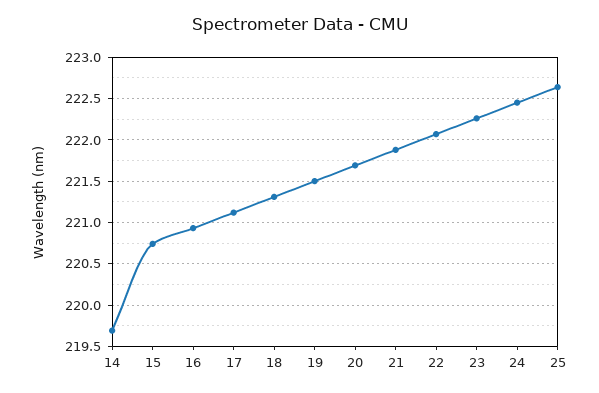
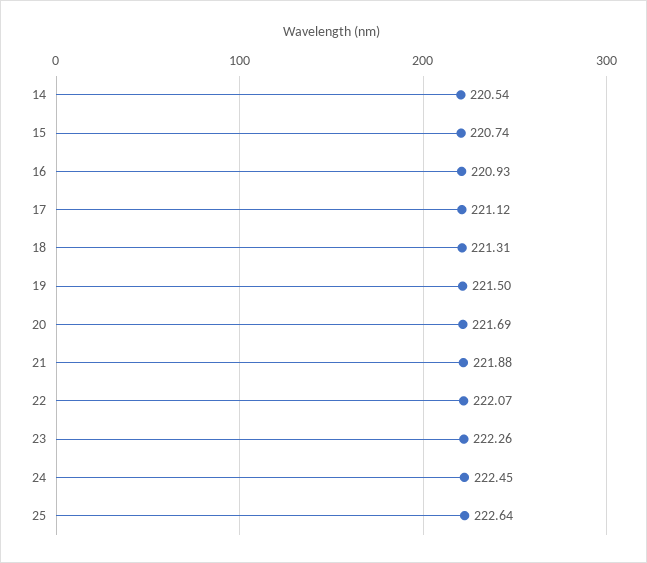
  {
-   "14": 219.7,
+   "14": 220.54,
    "15": 220.74,
    "16": 220.93,
    "17": 221.12,
    "18": 221.31,
    "19": 221.5,
    "20": 221.69,
    "21": 221.88,
    "22": 222.07,
    "23": 222.26,
    "24": 222.45,
    "25": 222.64
  }

